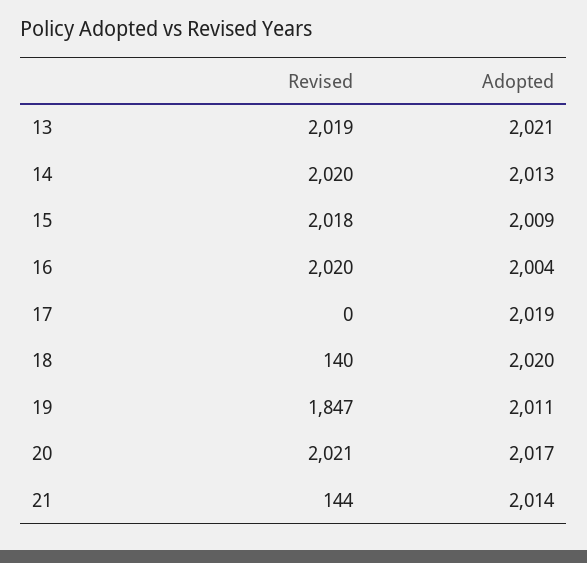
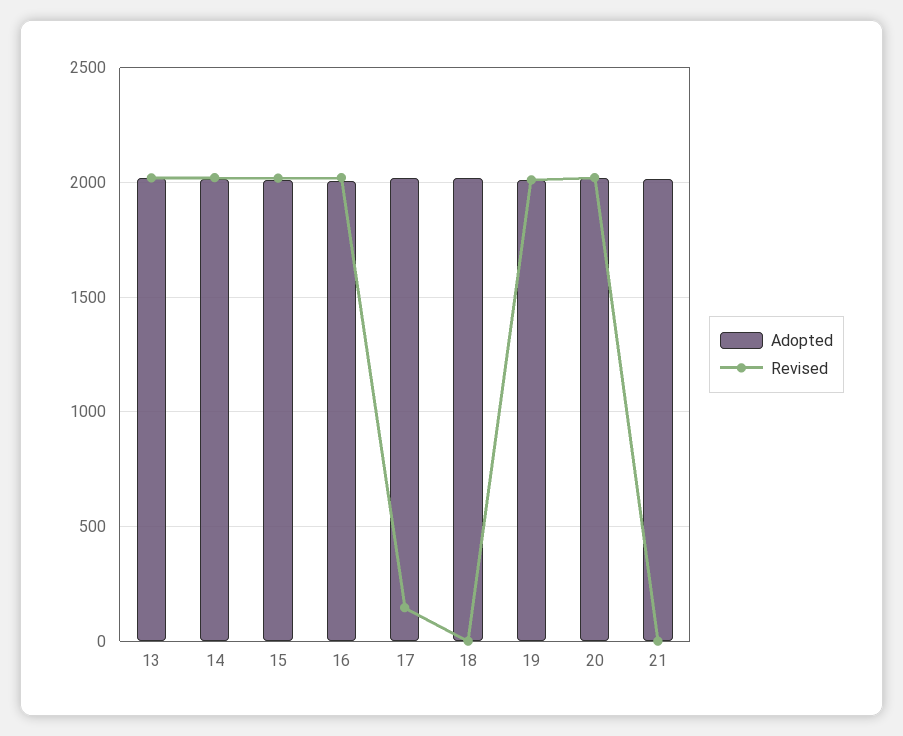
  {
    "Revised": {
      "13": 2019,
      "14": 2020,
      "15": 2018,
      "16": 2020,
-     "17": 0,
+     "17": 150,
-     "18": 140,
+     "18": 0,
-     "19": 1847,
+     "19": 2000,
      "20": 2021,
-     "21": 144
+     "21": 0
    },
    "Adopted": {
      "13": 2021,
      "14": 2013,
      "15": 2009,
      "16": 2004,
      "17": 2019,
      "18": 2020,
      "19": 2011,
      "20": 2017,
      "21": 2014
    }
  }

